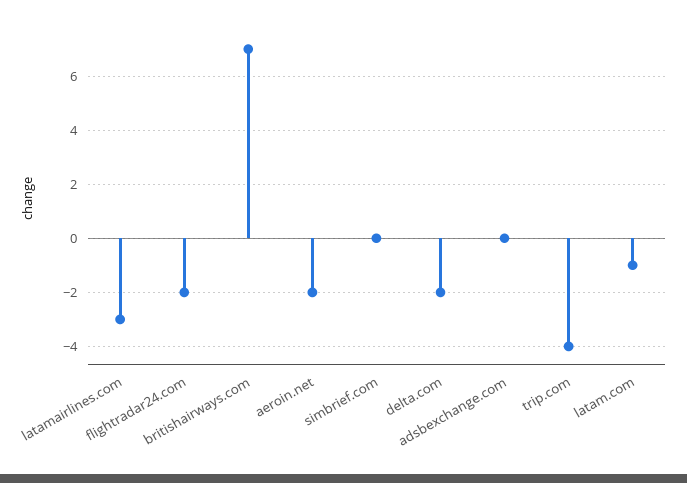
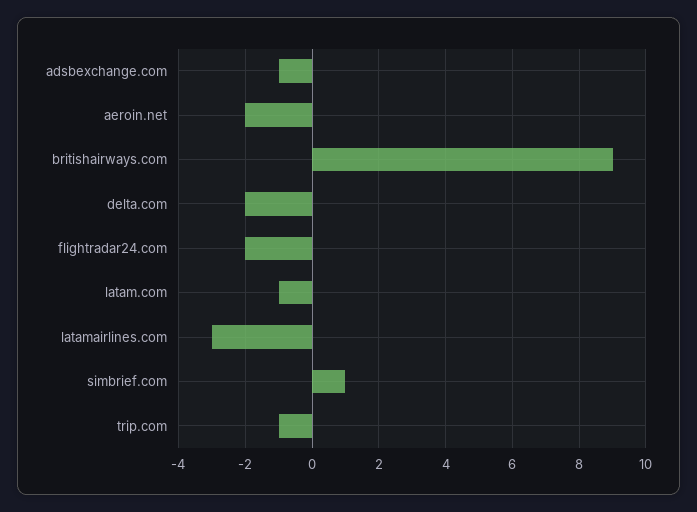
  {
    "latamairlines.com": -3,
    "flightradar24.com": -2,
-   "britishairways.com": 7,
+   "britishairways.com": 9,
    "aeroin.net": -2,
-   "simbrief.com": 0,
+   "simbrief.com": 1,
    "delta.com": -2,
-   "adsbexchange.com": 0,
+   "adsbexchange.com": -1,
-   "trip.com": -4,
+   "trip.com": -1,
    "latam.com": -1
  }

